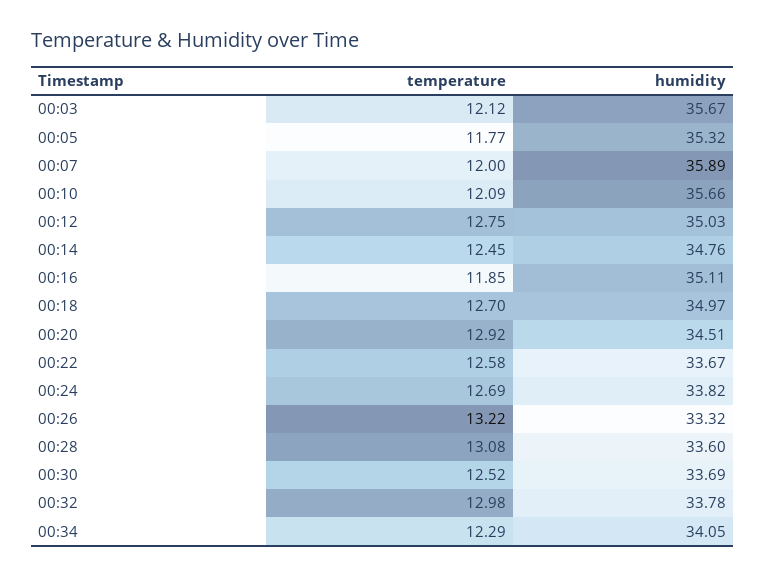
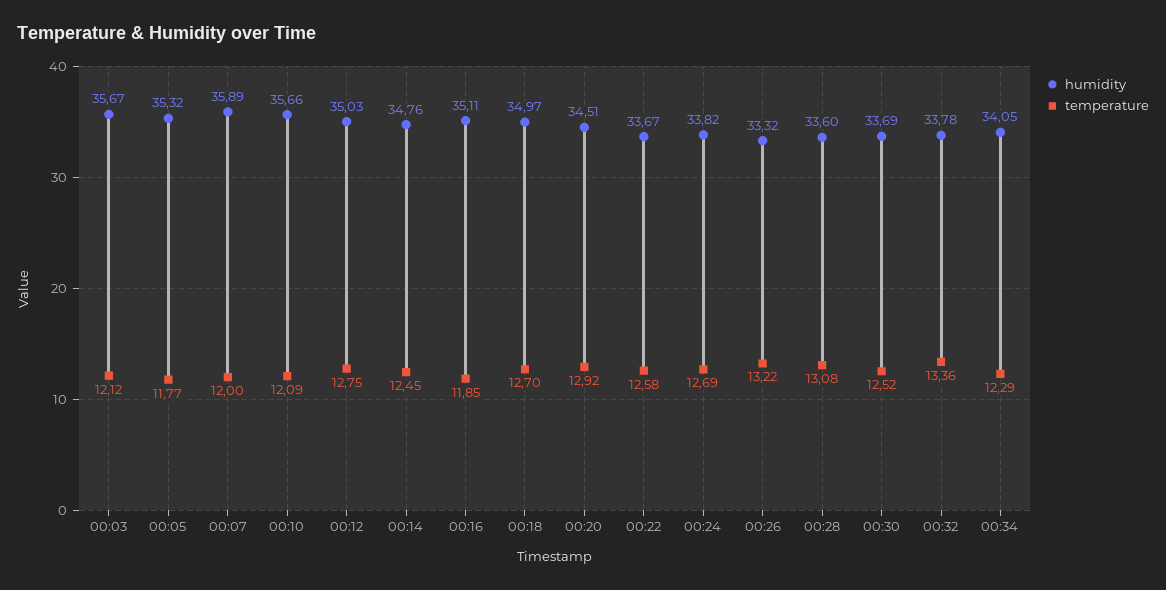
  {
    "temperature": {
      "00:03": 12.12,
      "00:05": 11.77,
      "00:07": 12,
      "00:10": 12.09,
      "00:12": 12.75,
      "00:14": 12.45,
      "00:16": 11.85,
      "00:18": 12.7,
      "00:20": 12.92,
      "00:22": 12.58,
      "00:24": 12.69,
      "00:26": 13.22,
      "00:28": 13.08,
      "00:30": 12.52,
-     "00:32": 12.98,
+     "00:32": 13.36,
      "00:34": 12.29
    },
    "humidity": {
      "00:03": 35.67,
      "00:05": 35.32,
      "00:07": 35.89,
      "00:10": 35.66,
      "00:12": 35.03,
      "00:14": 34.76,
      "00:16": 35.11,
      "00:18": 34.97,
      "00:20": 34.51,
      "00:22": 33.67,
      "00:24": 33.82,
      "00:26": 33.32,
      "00:28": 33.6,
      "00:30": 33.69,
      "00:32": 33.78,
      "00:34": 34.05
    }
  }

